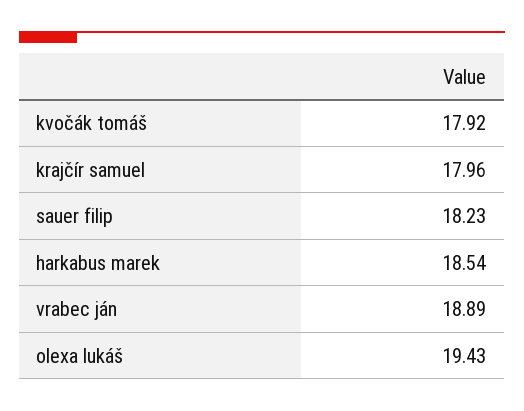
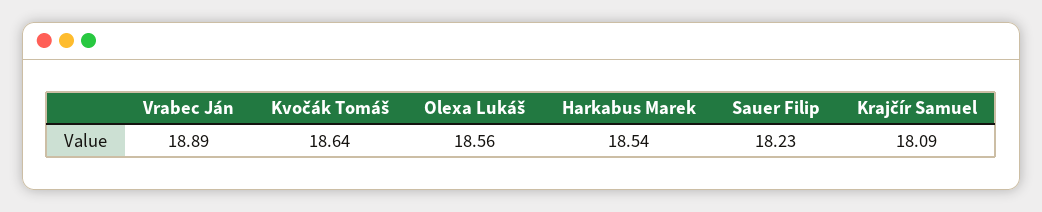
  {
-   "kvočák tomáš": 17.92,
+   "kvočák tomáš": 18.64,
-   "krajčír samuel": 17.96,
+   "krajčír samuel": 18.09,
    "sauer filip": 18.23,
    "harkabus marek": 18.54,
    "vrabec ján": 18.89,
-   "olexa lukáš": 19.43
+   "olexa lukáš": 18.56
  }

